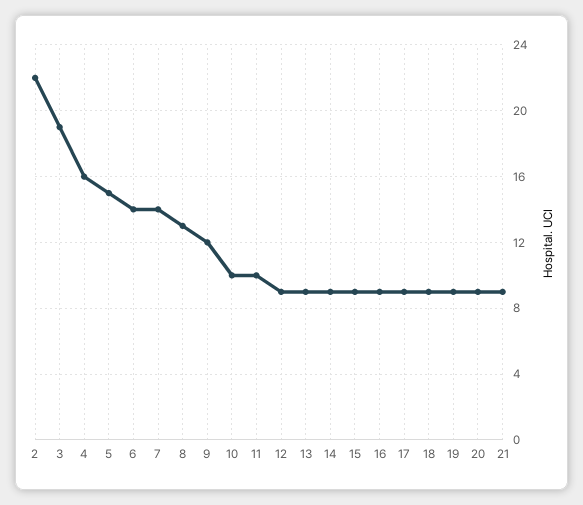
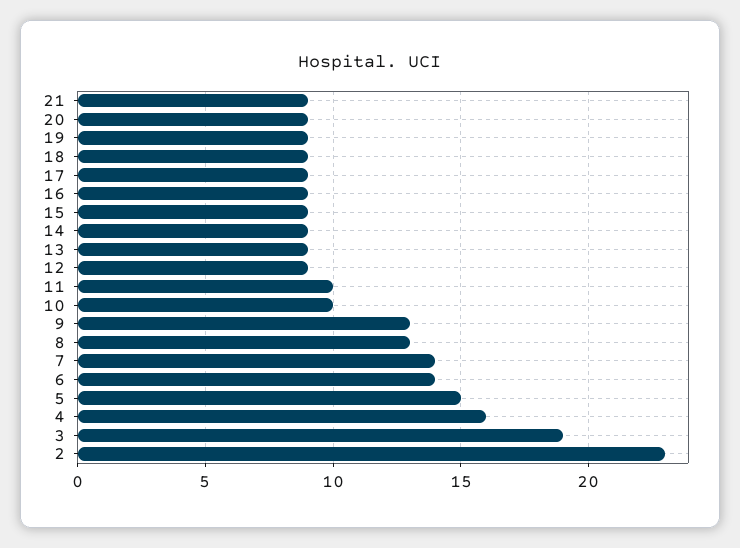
  {
-   "2": 22,
+   "2": 23,
    "3": 19,
    "4": 16,
    "5": 15,
    "6": 14,
    "7": 14,
    "8": 13,
-   "9": 12,
+   "9": 13,
    "10": 10,
    "11": 10,
    "12": 9,
    "13": 9,
    "14": 9,
    "15": 9,
    "16": 9,
    "17": 9,
    "18": 9,
    "19": 9,
    "20": 9,
    "21": 9
  }

